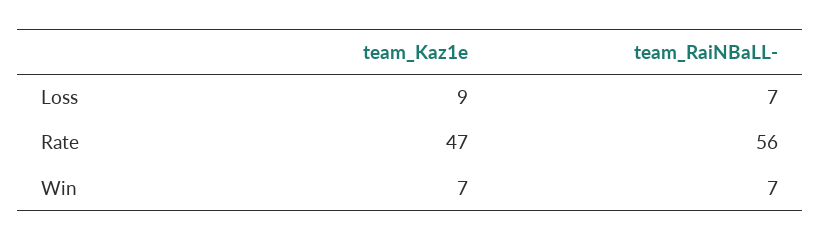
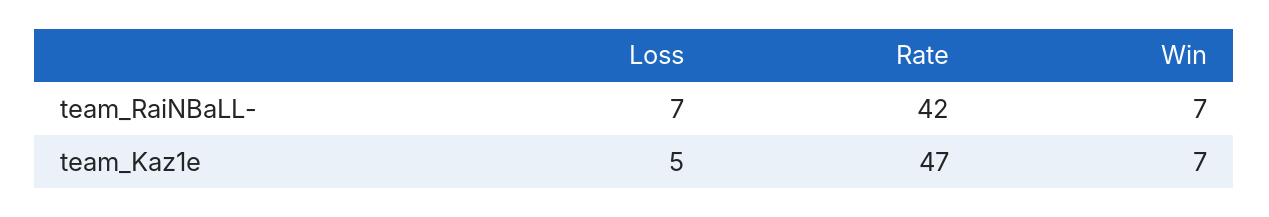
  {
    "team_Kaz1e": {
-     "Loss": 9,
+     "Loss": 5,
      "Rate": 47,
      "Win": 7
    },
    "team_RaiNBaLL-": {
      "Loss": 7,
-     "Rate": 56,
+     "Rate": 42,
      "Win": 7
    }
  }

